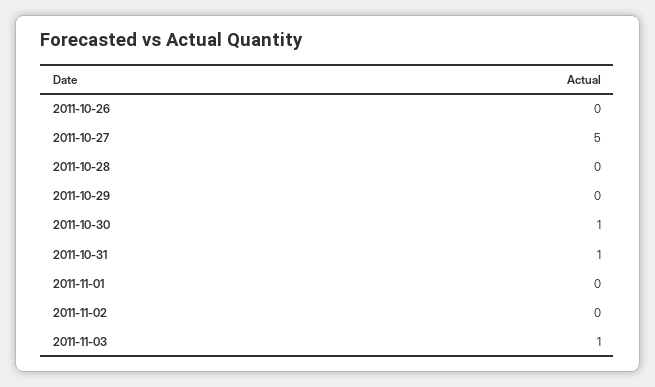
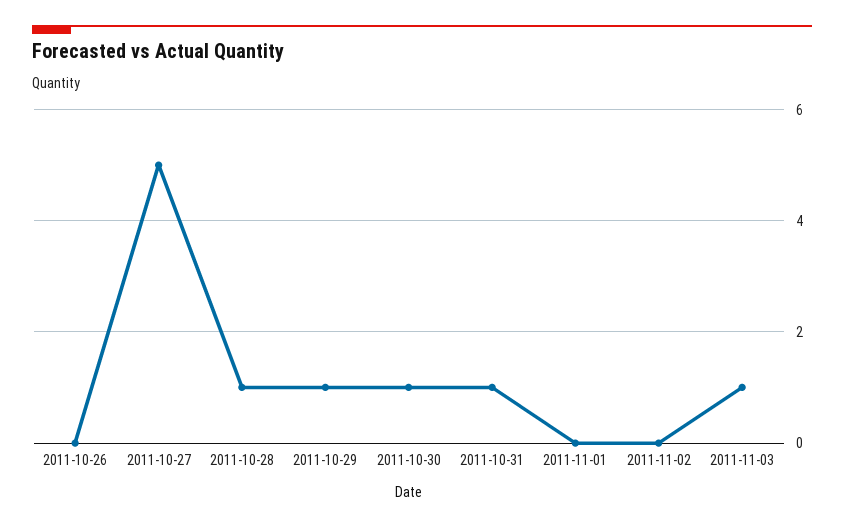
  {
    "2011-10-26": 0,
    "2011-10-27": 5,
-   "2011-10-28": 0,
+   "2011-10-28": 1,
-   "2011-10-29": 0,
+   "2011-10-29": 1,
    "2011-10-30": 1,
    "2011-10-31": 1,
    "2011-11-01": 0,
    "2011-11-02": 0,
    "2011-11-03": 1
  }

